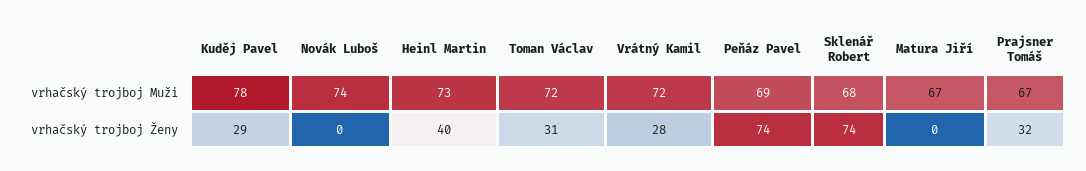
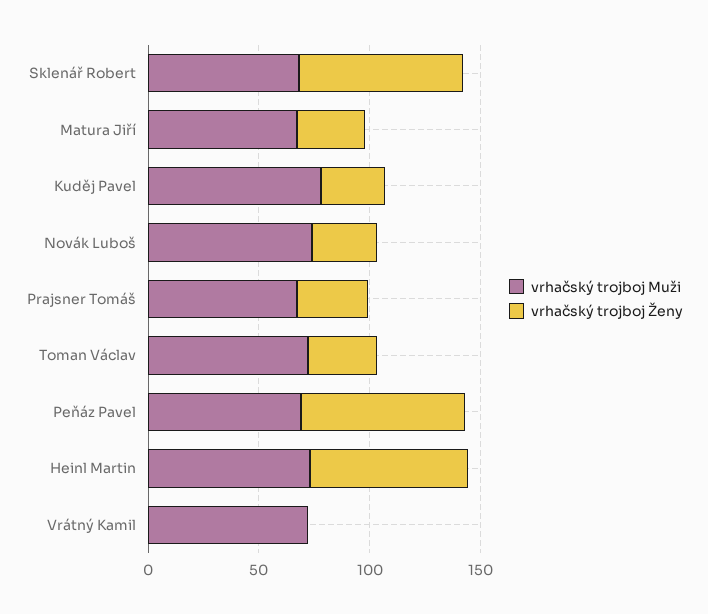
  {
    "vrhačský trojboj Muži": {
      "Kuděj Pavel": 78,
      "Novák Luboš": 74,
      "Heinl Martin": 73,
      "Toman Václav": 72,
      "Vrátný Kamil": 72,
      "Peňáz Pavel": 69,
      "Sklenář Robert": 68,
      "Matura Jiří": 67,
      "Prajsner Tomáš": 67
    },
    "vrhačský trojboj Ženy": {
      "Kuděj Pavel": 29,
-     "Novák Luboš": 0,
+     "Novák Luboš": 30,
-     "Heinl Martin": 40,
+     "Heinl Martin": 70,
      "Toman Václav": 31,
-     "Vrátný Kamil": 28,
+     "Vrátný Kamil": 0,
      "Peňáz Pavel": 74,
      "Sklenář Robert": 74,
-     "Matura Jiří": 0,
+     "Matura Jiří": 30,
      "Prajsner Tomáš": 32
    }
  }

